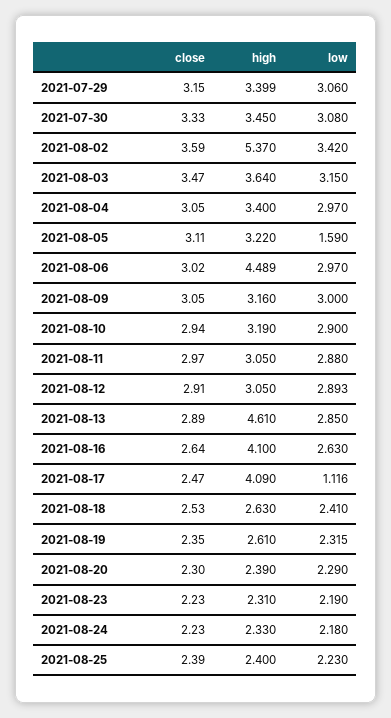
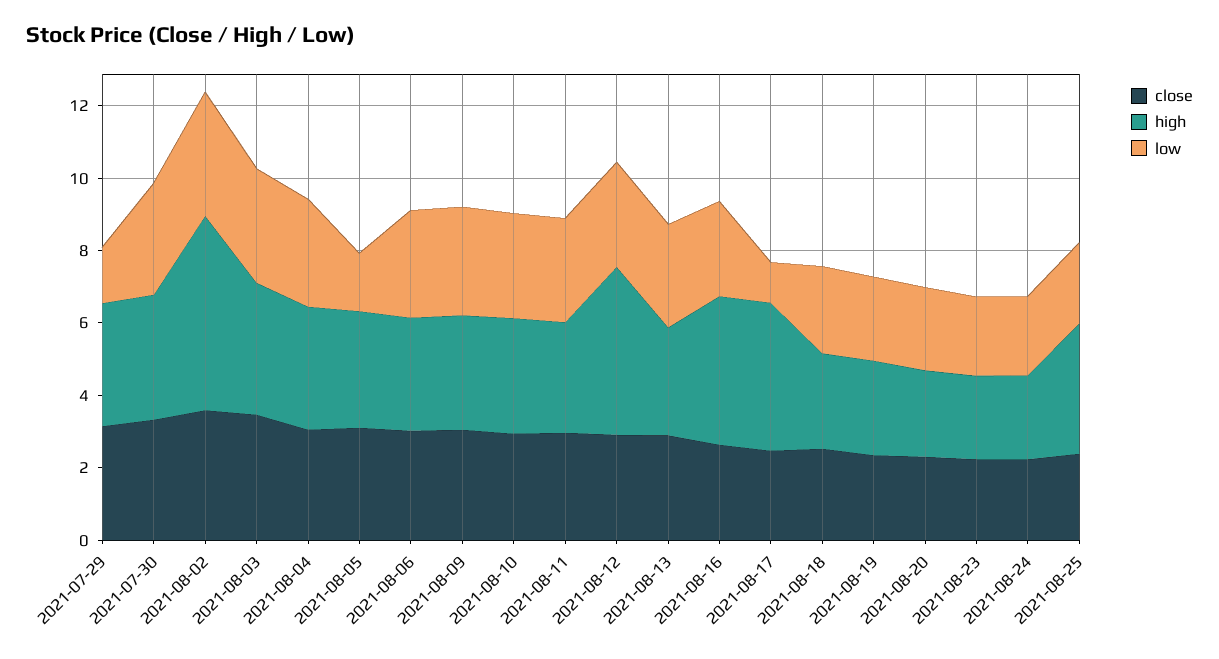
  {
    "close": {
      "2021-07-29": 3.15,
      "2021-07-30": 3.33,
      "2021-08-02": 3.59,
      "2021-08-03": 3.47,
      "2021-08-04": 3.05,
      "2021-08-05": 3.11,
      "2021-08-06": 3.02,
      "2021-08-09": 3.05,
      "2021-08-10": 2.94,
      "2021-08-11": 2.97,
      "2021-08-12": 2.91,
      "2021-08-13": 2.89,
      "2021-08-16": 2.64,
      "2021-08-17": 2.47,
      "2021-08-18": 2.53,
      "2021-08-19": 2.35,
      "2021-08-20": 2.3,
      "2021-08-23": 2.23,
      "2021-08-24": 2.23,
      "2021-08-25": 2.39
    },
    "high": {
      "2021-07-29": 3.399,
      "2021-07-30": 3.45,
      "2021-08-02": 5.37,
      "2021-08-03": 3.64,
      "2021-08-04": 3.4,
      "2021-08-05": 3.22,
-     "2021-08-06": 4.489,
+     "2021-08-06": 3,
      "2021-08-09": 3.16,
      "2021-08-10": 3.19,
      "2021-08-11": 3.05,
-     "2021-08-12": 3.05,
+     "2021-08-12": 4.5,
-     "2021-08-13": 4.61,
+     "2021-08-13": 3,
      "2021-08-16": 4.1,
      "2021-08-17": 4.09,
      "2021-08-18": 2.63,
      "2021-08-19": 2.61,
      "2021-08-20": 2.39,
      "2021-08-23": 2.31,
      "2021-08-24": 2.33,
-     "2021-08-25": 2.4
+     "2021-08-25": 3.5
    },
    "low": {
-     "2021-07-29": 3.06,
+     "2021-07-29": 1.5,
      "2021-07-30": 3.08,
      "2021-08-02": 3.42,
      "2021-08-03": 3.15,
      "2021-08-04": 2.97,
      "2021-08-05": 1.59,
      "2021-08-06": 2.97,
      "2021-08-09": 3,
      "2021-08-10": 2.9,
      "2021-08-11": 2.88,
      "2021-08-12": 2.893,
      "2021-08-13": 2.85,
      "2021-08-16": 2.63,
      "2021-08-17": 1.116,
      "2021-08-18": 2.41,
      "2021-08-19": 2.315,
      "2021-08-20": 2.29,
      "2021-08-23": 2.19,
      "2021-08-24": 2.18,
      "2021-08-25": 2.23
    }
  }

